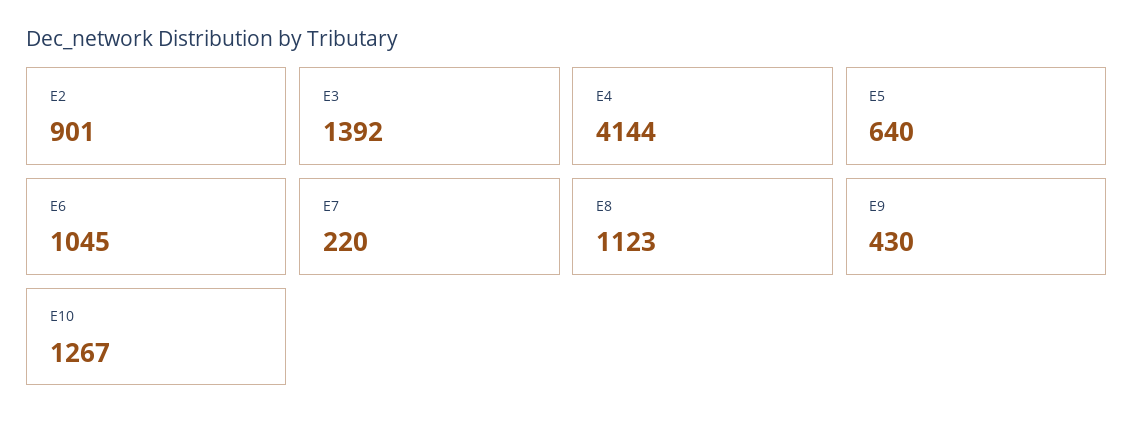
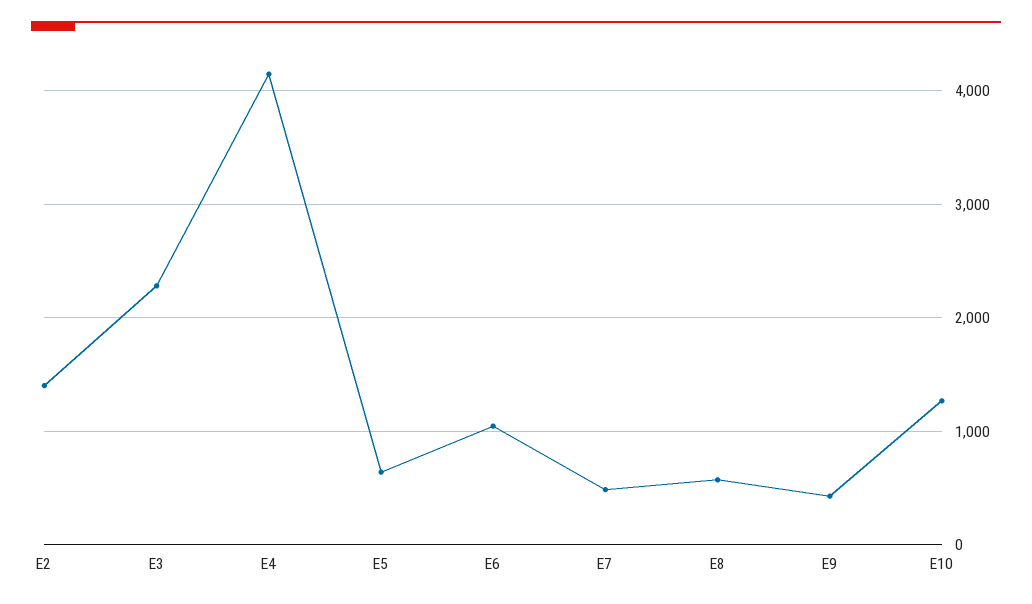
  {
-   "E2": 901,
+   "E2": 1400,
-   "E3": 1392,
+   "E3": 2300,
    "E4": 4144,
    "E5": 640,
    "E6": 1045,
-   "E7": 220,
+   "E7": 500,
-   "E8": 1123,
+   "E8": 600,
    "E9": 430,
    "E10": 1267
  }

